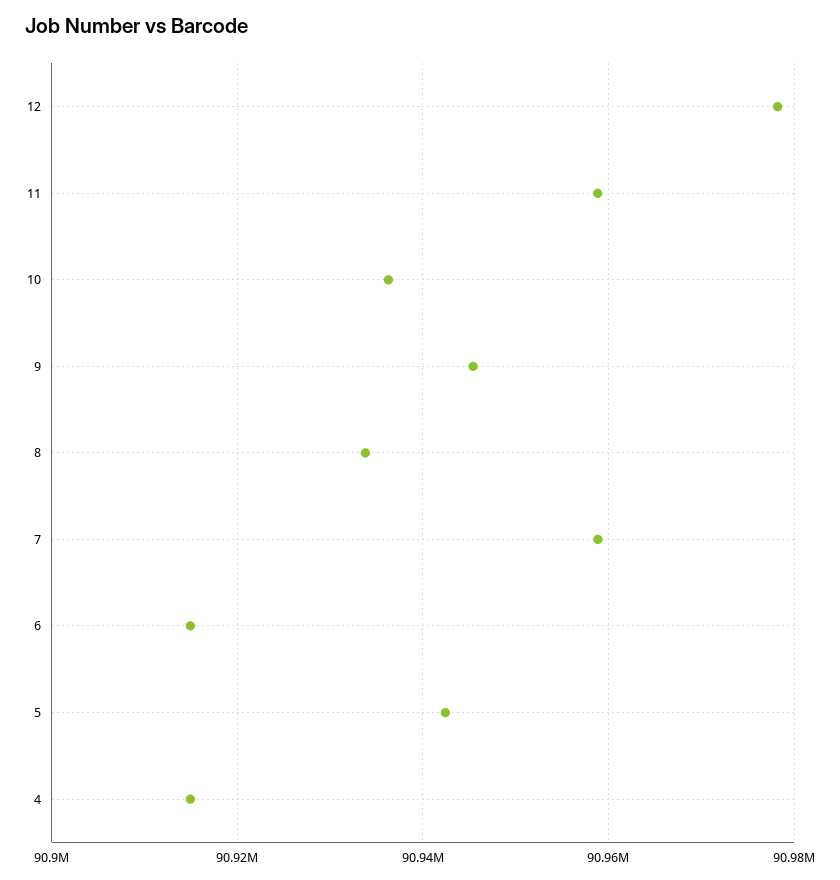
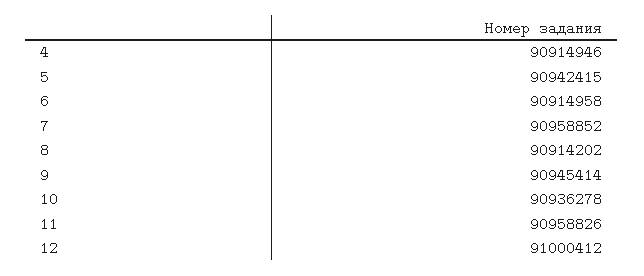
  {
-   "12": 90978000,
+   "12": 91000412,
    "11": 90958826,
    "10": 90936278,
    "9": 90945414,
-   "8": 90934000,
+   "8": 90914202,
    "7": 90958852,
    "6": 90914958,
    "5": 90942415,
    "4": 90914946
  }

